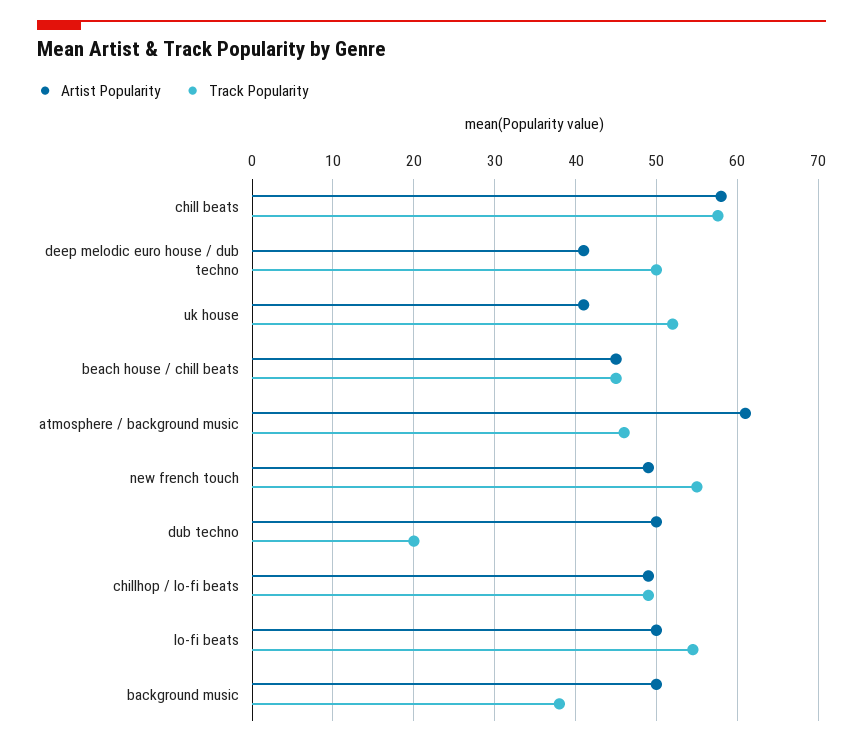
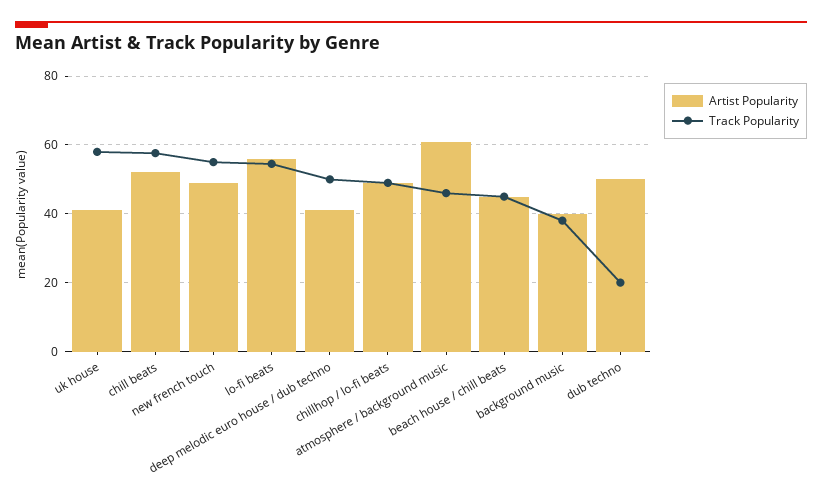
  {
    "Artist Popularity": {
-     "chill beats": 58,
+     "chill beats": 52,
      "deep melodic euro house / dub techno": 41,
      "uk house": 41,
      "beach house / chill beats": 45,
      "atmosphere / background music": 61,
      "new french touch": 49,
      "dub techno": 50,
      "chillhop / lo-fi beats": 49,
-     "lo-fi beats": 50,
+     "lo-fi beats": 56,
-     "background music": 50
+     "background music": 40
    },
    "Track Popularity": {
      "chill beats": 58,
      "deep melodic euro house / dub techno": 50,
-     "uk house": 52,
+     "uk house": 58,
      "beach house / chill beats": 45,
      "atmosphere / background music": 46,
      "new french touch": 55,
      "dub techno": 20,
      "chillhop / lo-fi beats": 49,
      "lo-fi beats": 55,
      "background music": 38
    }
  }

